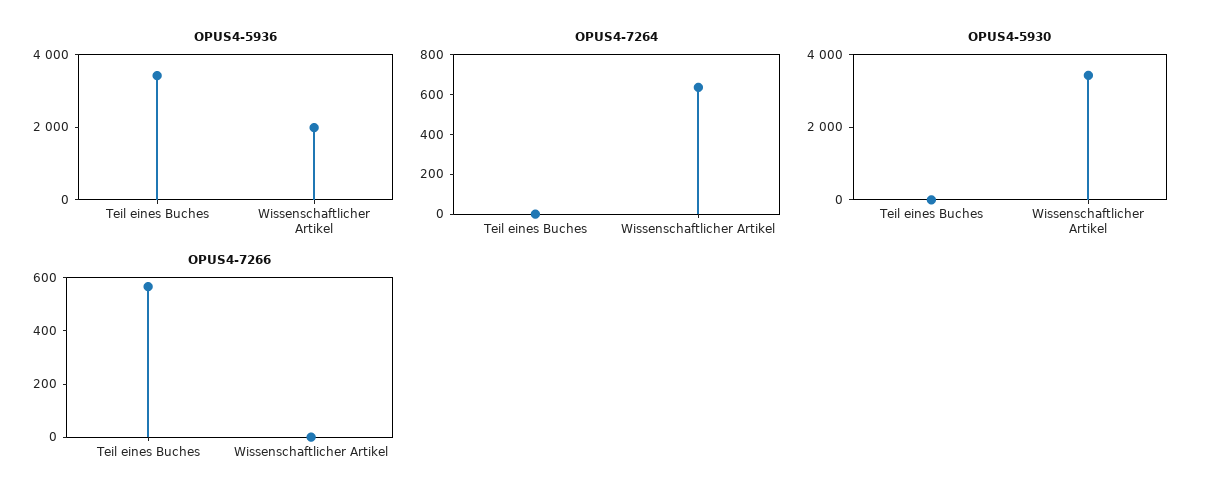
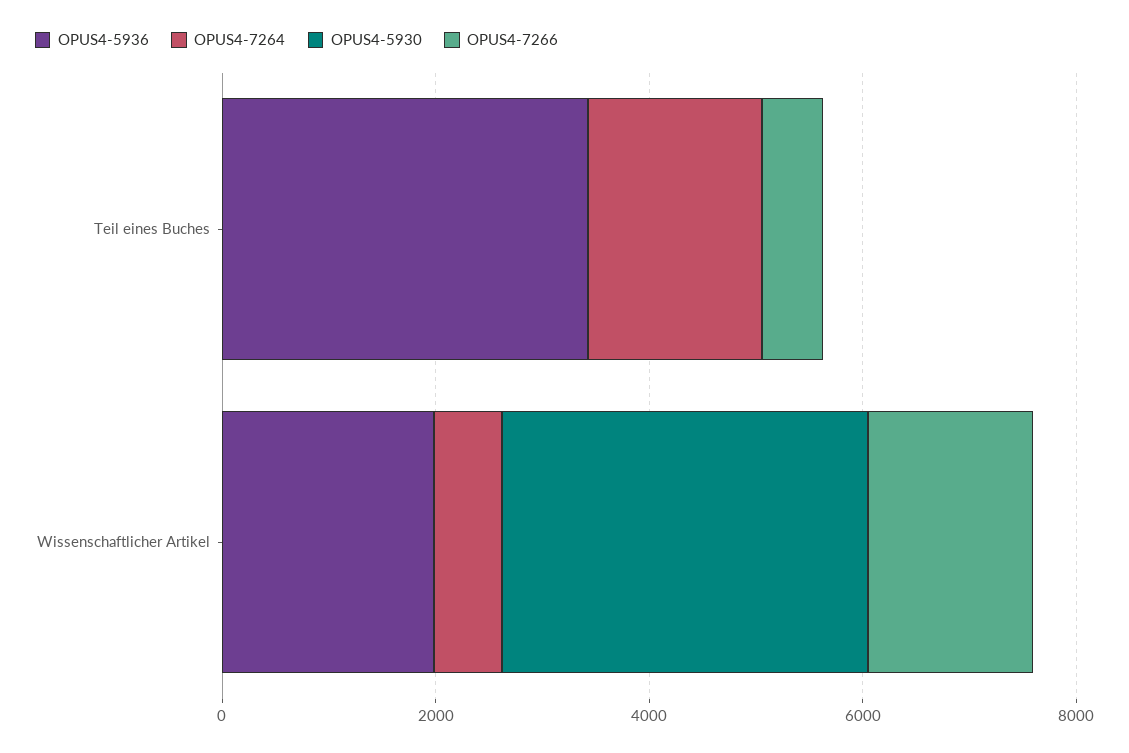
  {
    "OPUS4-5936": {
      "Teil eines Buches": 3500,
      "Wissenschaftlicher Artikel": 2000
    },
    "OPUS4-7264": {
-     "Teil eines Buches": 0,
+     "Teil eines Buches": 1500,
      "Wissenschaftlicher Artikel": 650
    },
    "OPUS4-5930": {
      "Teil eines Buches": 0,
      "Wissenschaftlicher Artikel": 3500
    },
    "OPUS4-7266": {
      "Teil eines Buches": 550,
-     "Wissenschaftlicher Artikel": 0
+     "Wissenschaftlicher Artikel": 1500
    }
  }

